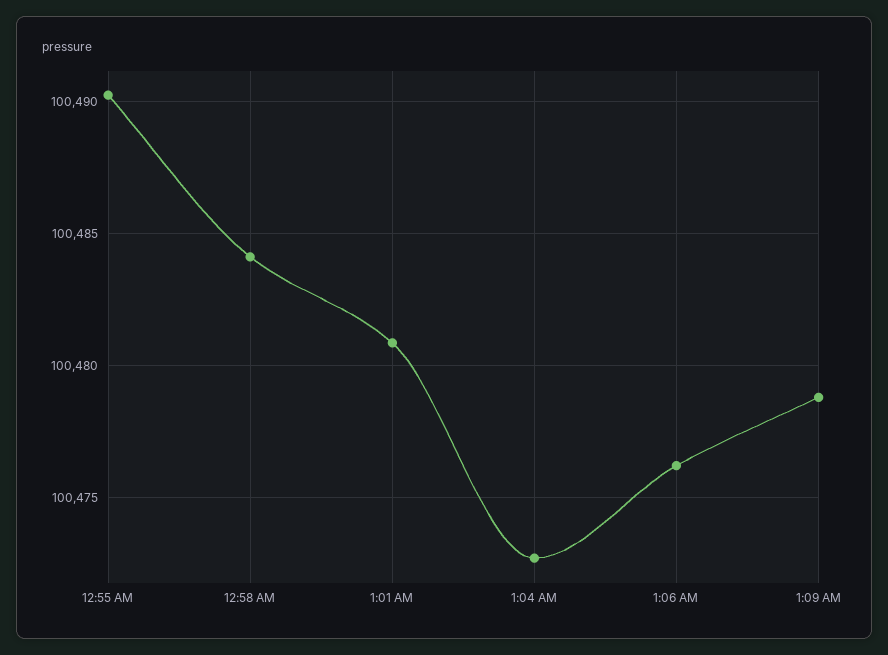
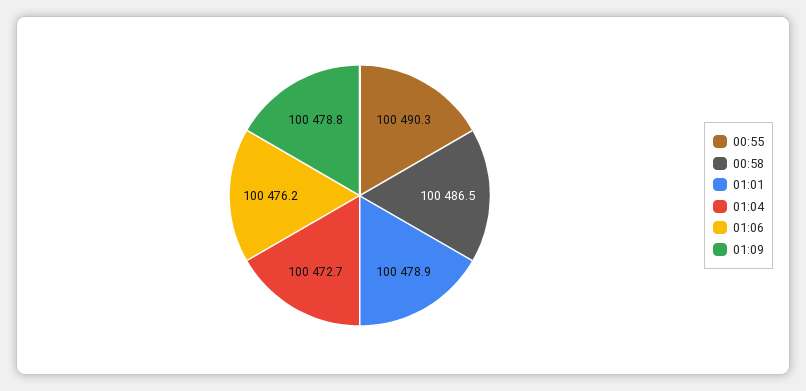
  {
    "12:55 AM": 100490.3,
-   "12:58 AM": 100484,
+   "12:58 AM": 100486.5,
-   "1:01 AM": 100481,
+   "1:01 AM": 100478.9,
    "1:04 AM": 100472.7,
    "1:06 AM": 100476.2,
    "1:09 AM": 100478.8
  }

